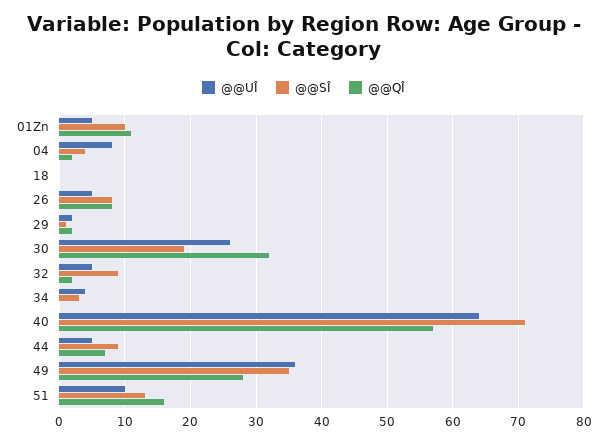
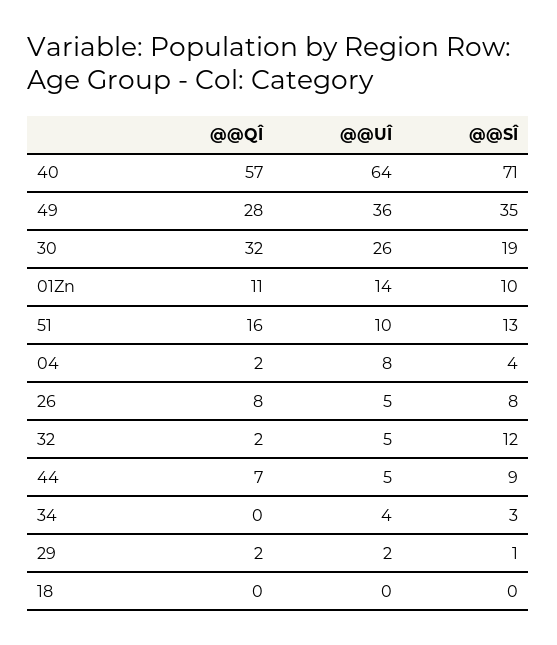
  {
    "@@UÎ": {
-     "01Zn": 5,
+     "01Zn": 14,
      "04": 8,
      "18": 0,
      "26": 5,
      "29": 2,
      "30": 26,
      "32": 5,
      "34": 4,
      "40": 64,
      "44": 5,
      "49": 36,
      "51": 10
    },
    "@@SÎ": {
      "01Zn": 10,
      "04": 4,
      "18": 0,
      "26": 8,
      "29": 1,
      "30": 19,
-     "32": 9,
+     "32": 12,
      "34": 3,
      "40": 71,
      "44": 9,
      "49": 35,
      "51": 13
    },
    "@@QÎ": {
      "01Zn": 11,
      "04": 2,
      "18": 0,
      "26": 8,
      "29": 2,
      "30": 32,
      "32": 2,
      "34": 0,
      "40": 57,
      "44": 7,
      "49": 28,
      "51": 16
    }
  }

